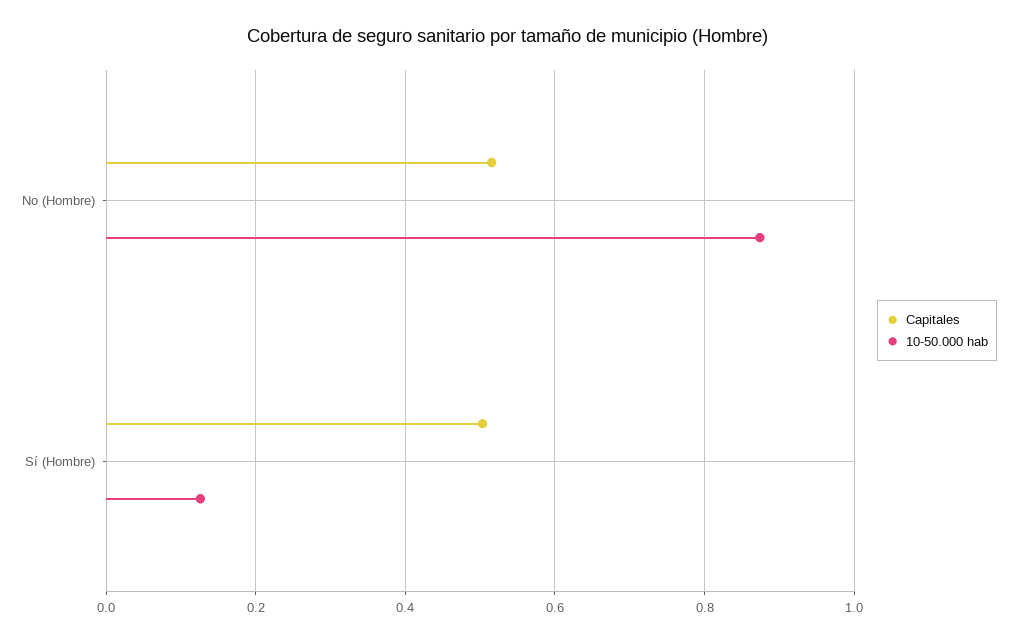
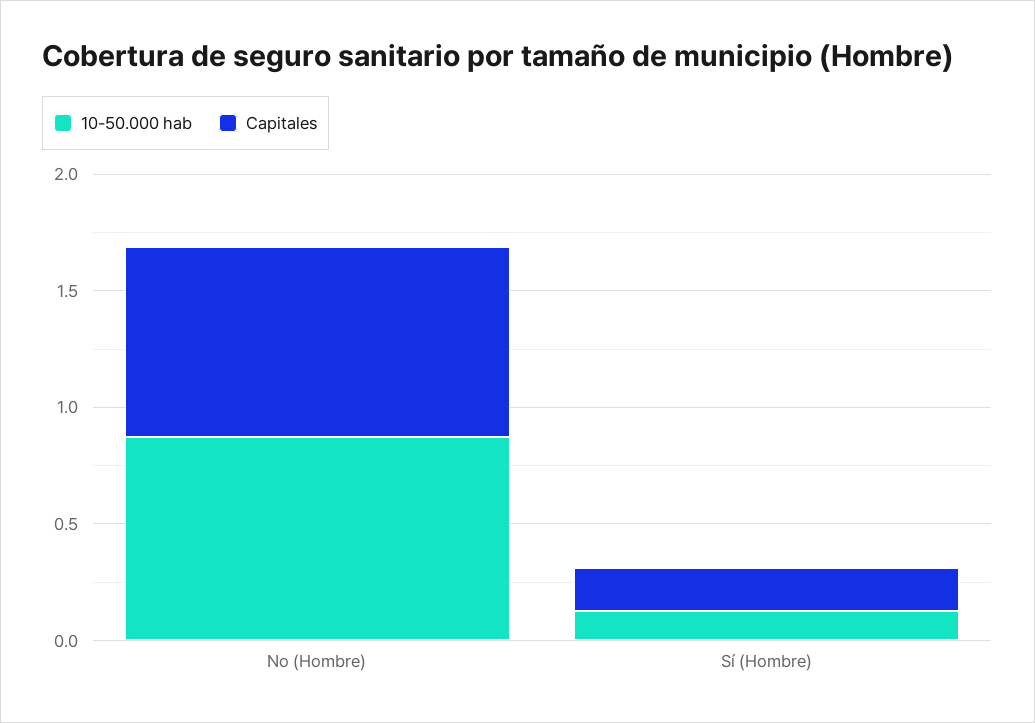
  {
    "Capitales": {
-     "No (Hombre)": 0.52,
+     "No (Hombre)": 0.8,
-     "Sí (Hombre)": 0.5
+     "Sí (Hombre)": 0.2
    },
    "10-50.000 hab": {
      "No (Hombre)": 0.88,
      "Sí (Hombre)": 0.12
    }
  }

